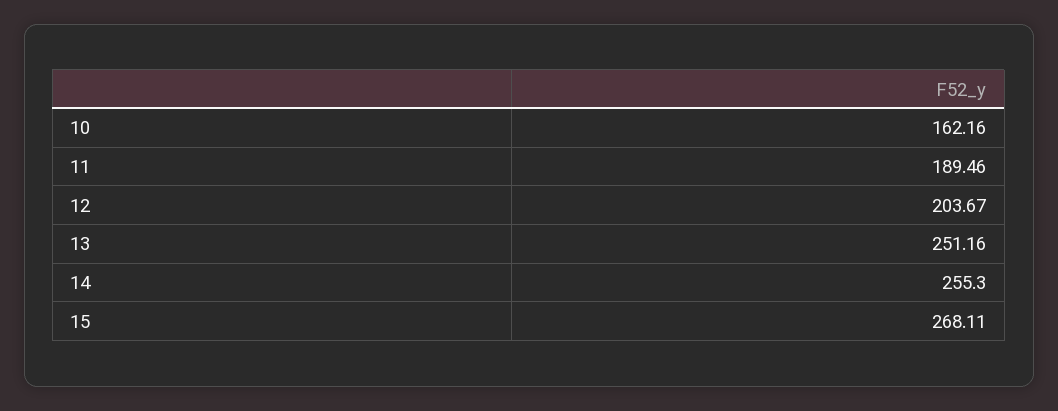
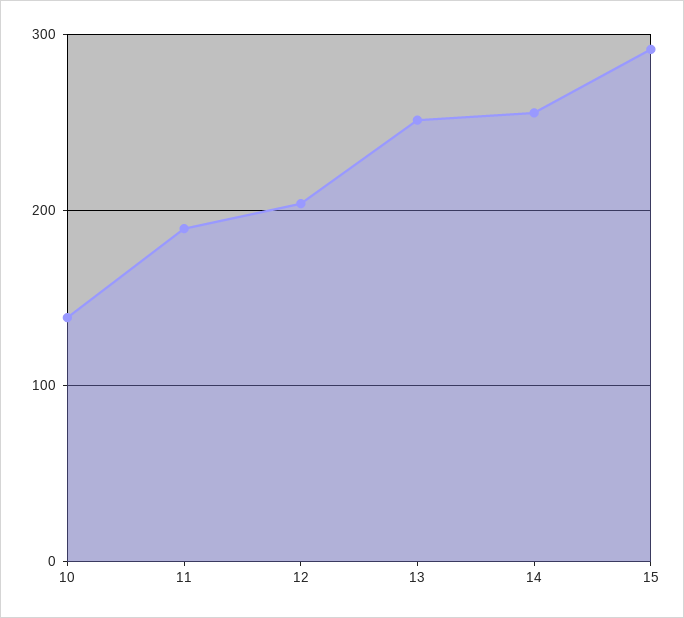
  {
-   "10": 162.16,
+   "10": 140,
    "11": 189.46,
    "12": 203.67,
    "13": 251.16,
    "14": 255.3,
-   "15": 268.11
+   "15": 290
  }

